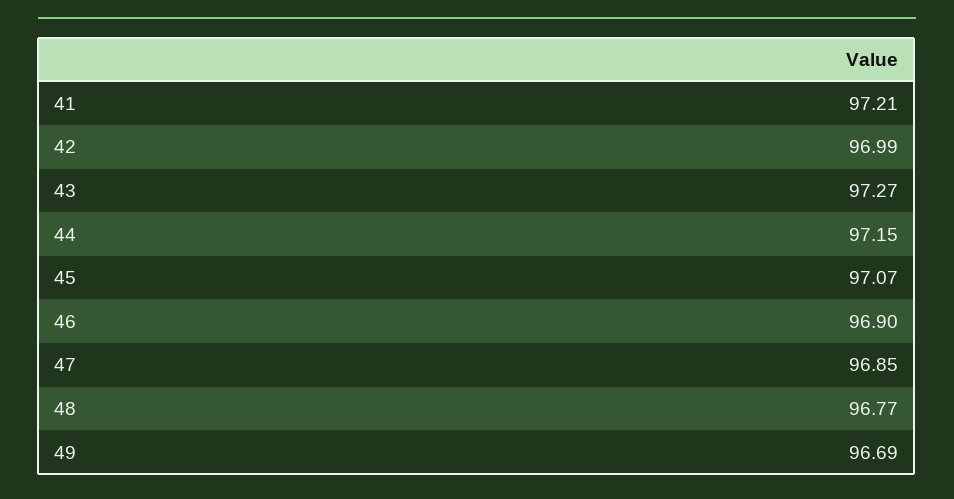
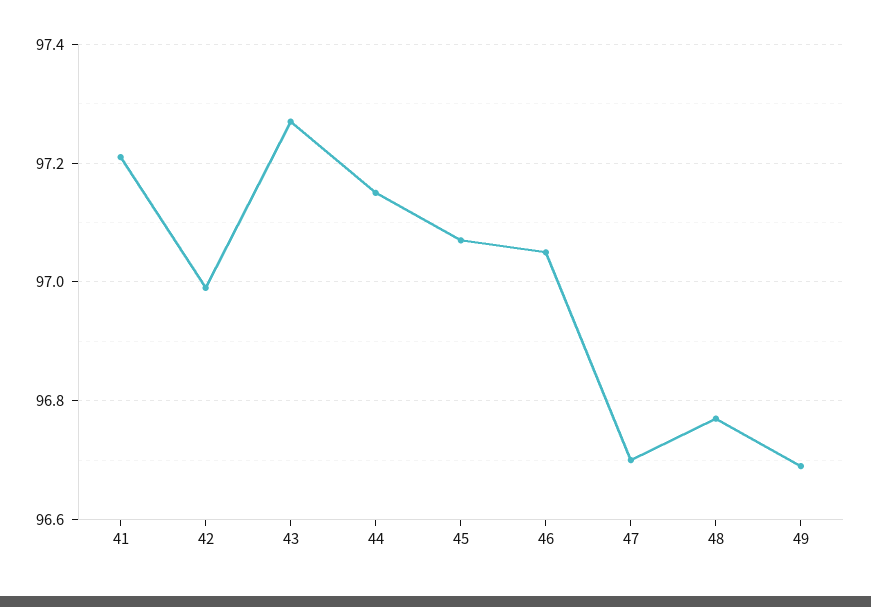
  {
    "41": 97.21,
    "42": 96.99,
    "43": 97.27,
    "44": 97.15,
    "45": 97.07,
-   "46": 96.9,
+   "46": 97.05,
-   "47": 96.85,
+   "47": 96.7,
    "48": 96.77,
    "49": 96.69
  }

